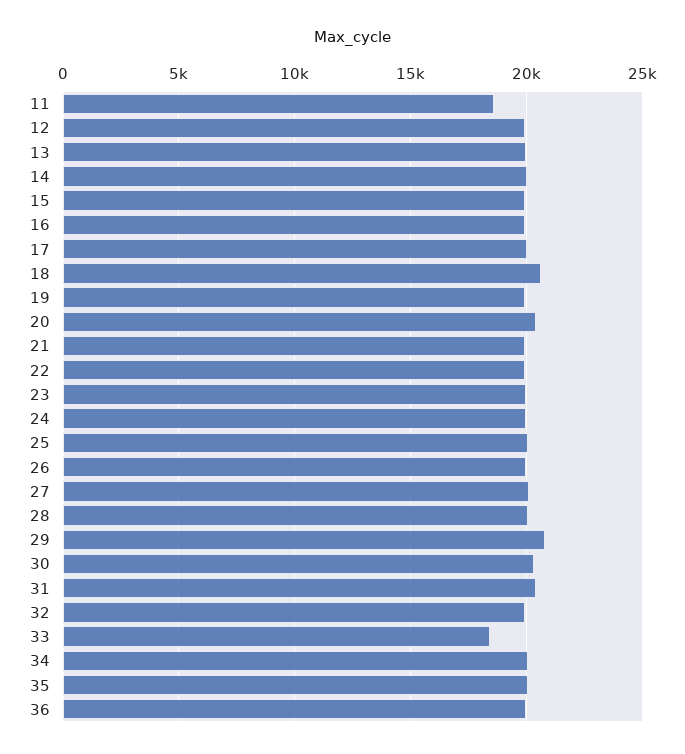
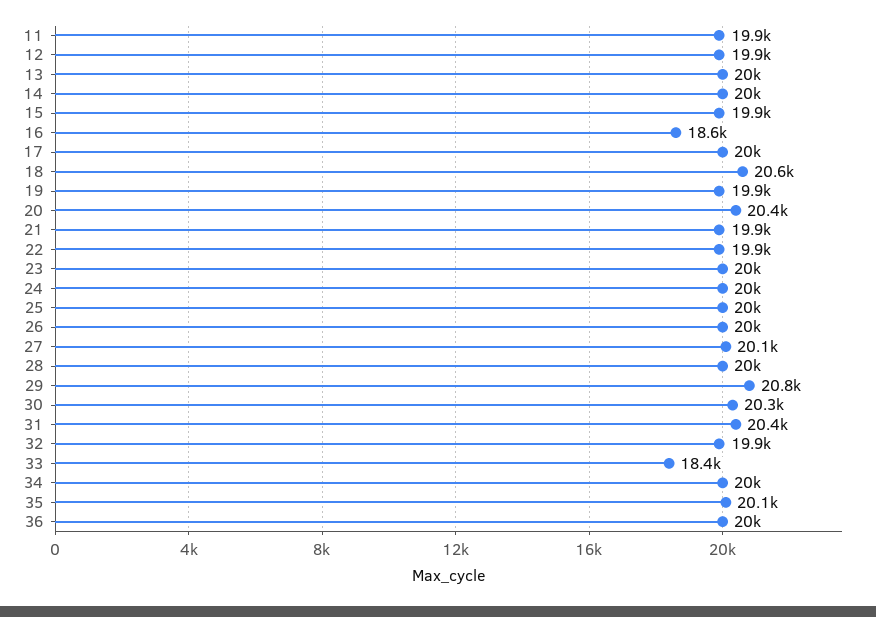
  {
-   "11": 18500,
+   "11": 19900,
    "12": 19900,
    "13": 20000,
    "14": 20000,
    "15": 19900,
-   "16": 20000,
+   "16": 18600,
    "17": 20000,
    "18": 20600,
    "19": 19900,
    "20": 20400,
    "21": 19900,
    "22": 19900,
    "23": 20000,
    "24": 20000,
    "25": 20000,
    "26": 20000,
    "27": 20100,
    "28": 20000,
    "29": 20800,
    "30": 20300,
    "31": 20400,
    "32": 19900,
    "33": 18400,
    "34": 20000,
    "35": 20100,
    "36": 20000
  }

